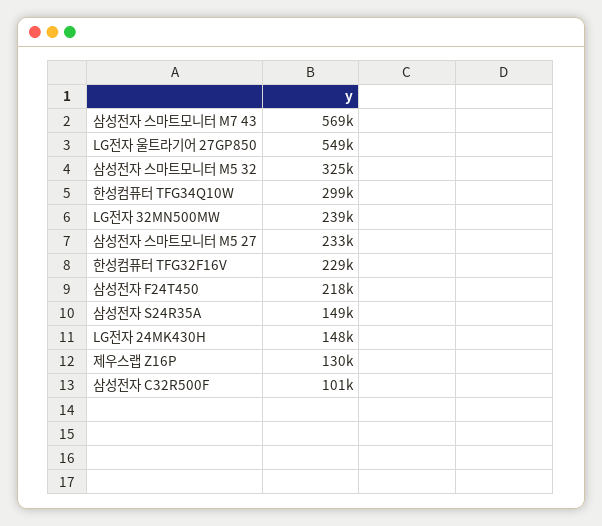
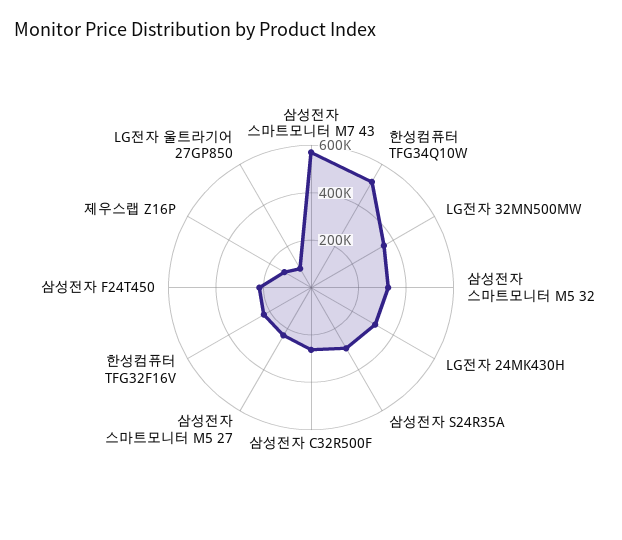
  {
    "삼성전자 스마트모니터 M7 43": 569000,
-   "LG전자 울트라기어 27GP850": 549000,
+   "LG전자 울트라기어 27GP850": 100000,
    "삼성전자 스마트모니터 M5 32": 325000,
-   "한성컴퓨터 TFG34Q10W": 299000,
+   "한성컴퓨터 TFG34Q10W": 500000,
-   "LG전자 32MN500MW": 239000,
+   "LG전자 32MN500MW": 350000,
    "삼성전자 스마트모니터 M5 27": 233000,
    "한성컴퓨터 TFG32F16V": 229000,
    "삼성전자 F24T450": 218000,
-   "삼성전자 S24R35A": 149000,
+   "삼성전자 S24R35A": 300000,
-   "LG전자 24MK430H": 148000,
+   "LG전자 24MK430H": 300000,
    "제우스랩 Z16P": 130000,
-   "삼성전자 C32R500F": 101000
+   "삼성전자 C32R500F": 250000
  }

